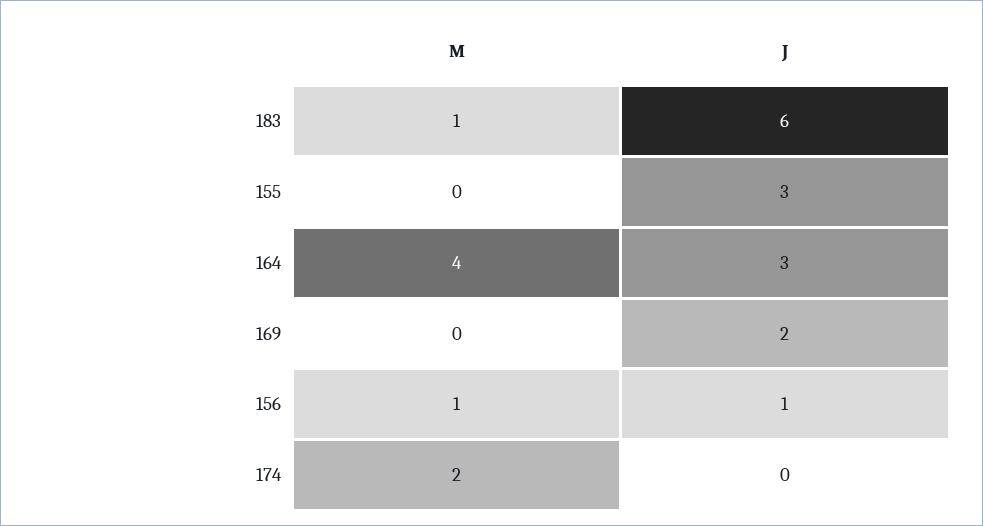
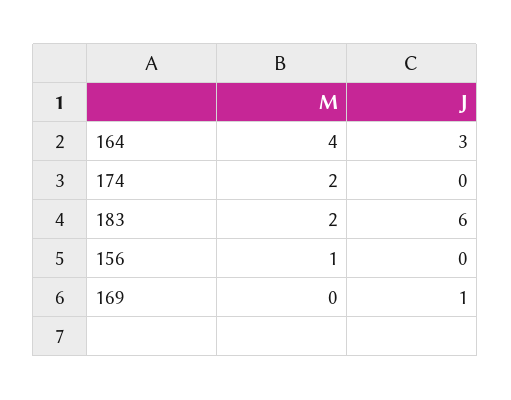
  {
    "M": {
-     "183": 1,
+     "183": 2,
-     "155": 0,
      "164": 4,
      "169": 0,
      "156": 1,
      "174": 2
    },
    "J": {
      "183": 6,
-     "155": 3,
      "164": 3,
-     "169": 2,
+     "169": 1,
-     "156": 1,
+     "156": 0,
      "174": 0
    }
  }

